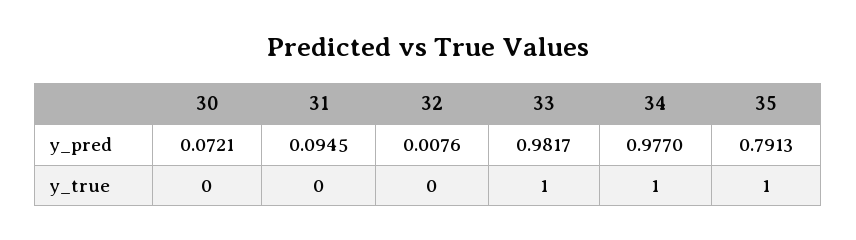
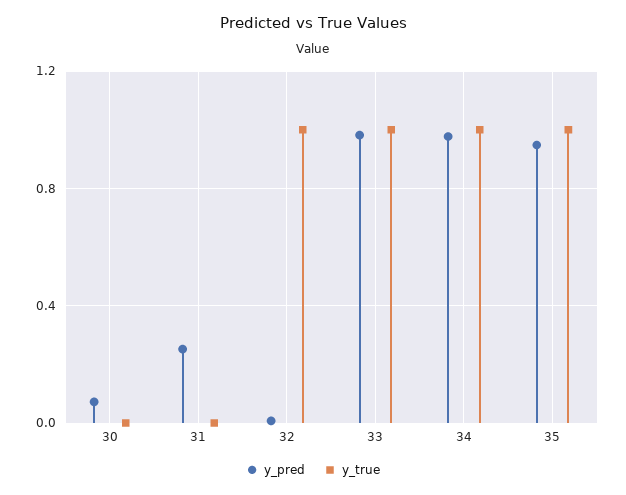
  {
    "y_pred": {
      "30": 0.0721,
-     "31": 0.0945,
+     "31": 0.25,
      "32": 0.0076,
      "33": 0.9817,
      "34": 0.977,
-     "35": 0.7913
+     "35": 0.95
    },
    "y_true": {
      "30": 0,
      "31": 0,
-     "32": 0,
+     "32": 1,
      "33": 1,
      "34": 1,
      "35": 1
    }
  }

